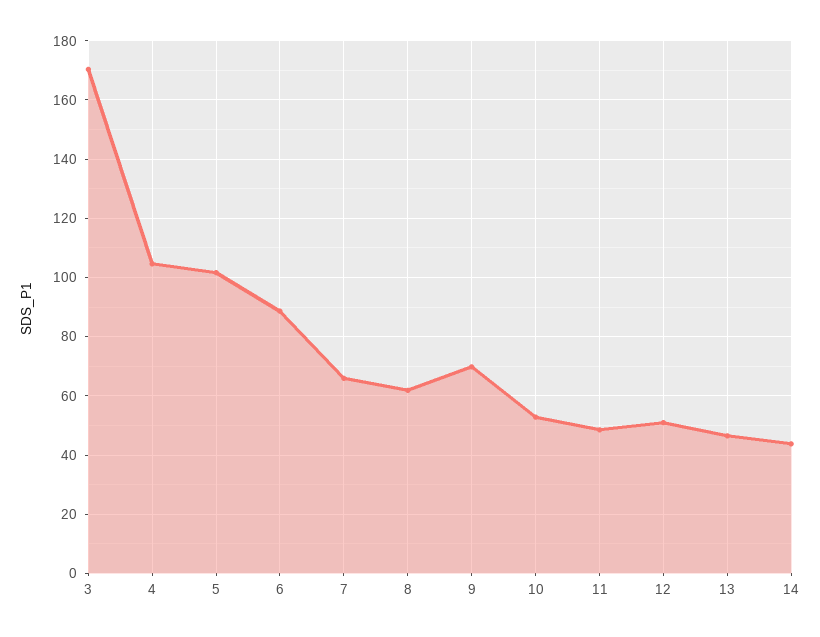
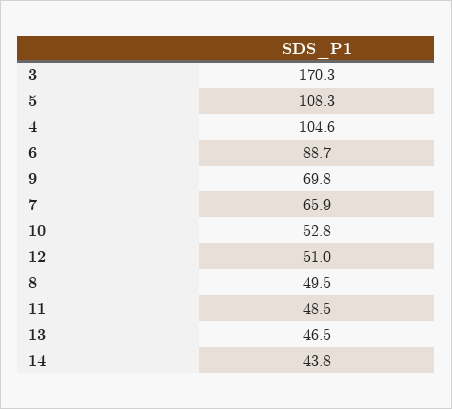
  {
    "3": 170.3,
    "4": 104.6,
-   "5": 102.5,
+   "5": 108.3,
    "6": 88.7,
    "7": 65.9,
-   "8": 62.5,
+   "8": 49.5,
    "9": 69.8,
    "10": 52.8,
    "11": 48.5,
    "12": 51,
    "13": 46.5,
    "14": 43.8
  }

